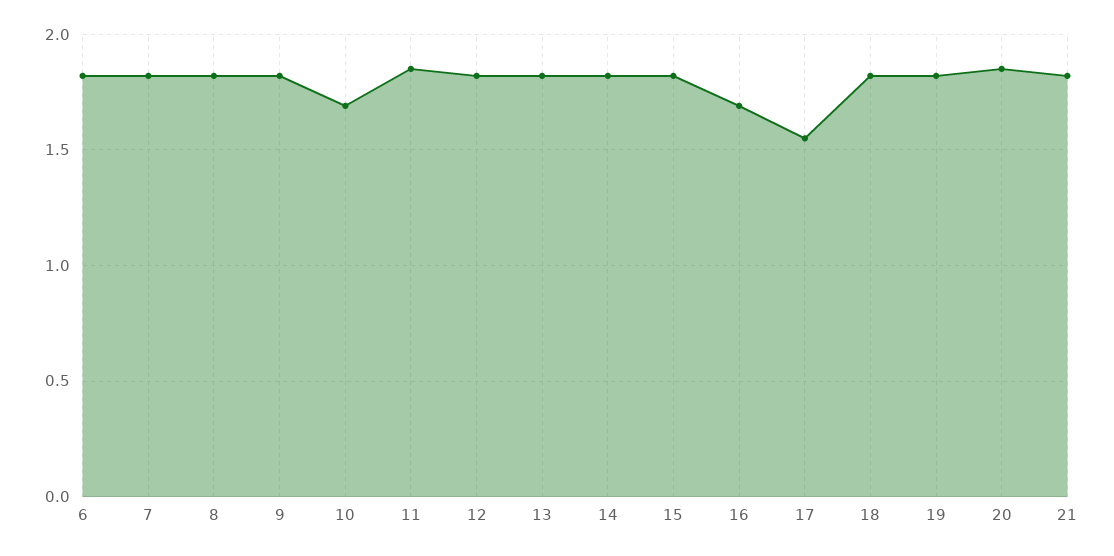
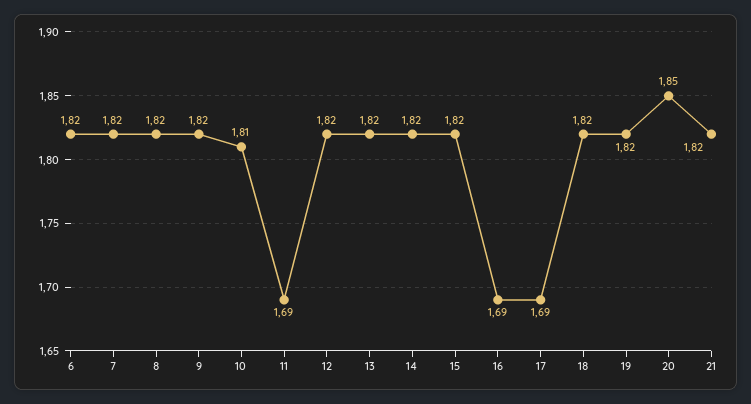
  {
    "6": 1.82,
    "7": 1.82,
    "8": 1.82,
    "9": 1.82,
-   "10": 1.7,
+   "10": 1.81,
-   "11": 1.85,
+   "11": 1.69,
    "12": 1.82,
    "13": 1.82,
    "14": 1.82,
    "15": 1.82,
    "16": 1.69,
-   "17": 1.55,
+   "17": 1.69,
    "18": 1.82,
    "19": 1.82,
    "20": 1.85,
    "21": 1.82
  }

